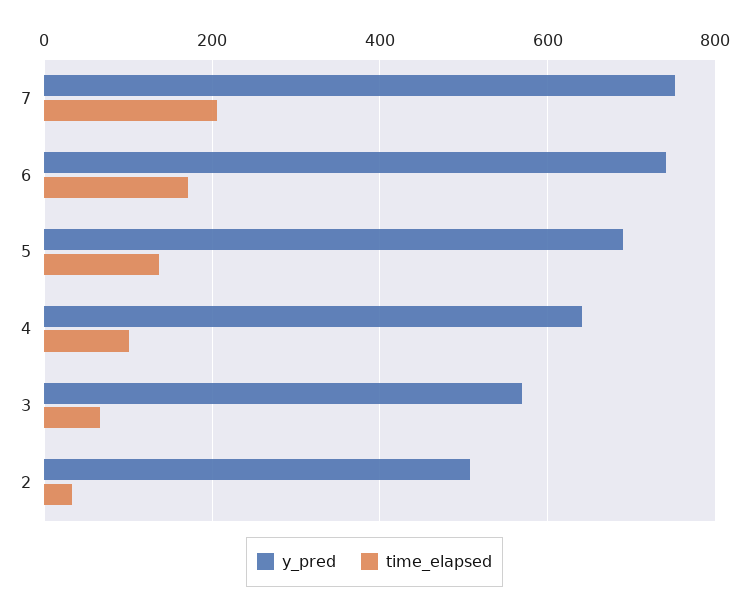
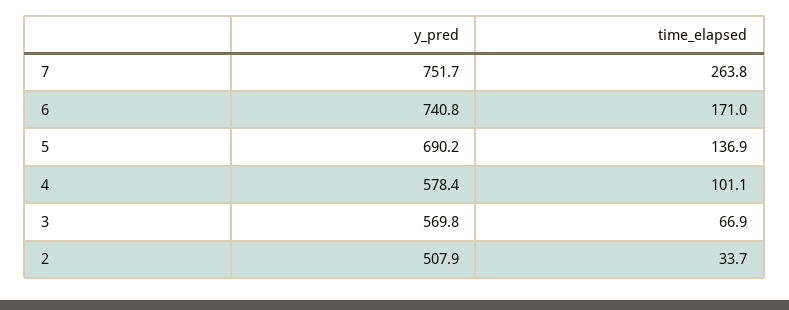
  {
    "y_pred": {
      "7": 751.7,
      "6": 740.8,
      "5": 690.2,
-     "4": 640,
+     "4": 578.4,
      "3": 569.8,
      "2": 507.9
    },
    "time_elapsed": {
-     "7": 200,
+     "7": 263.8,
      "6": 171,
      "5": 136.9,
      "4": 101.1,
      "3": 66.9,
      "2": 33.7
    }
  }

